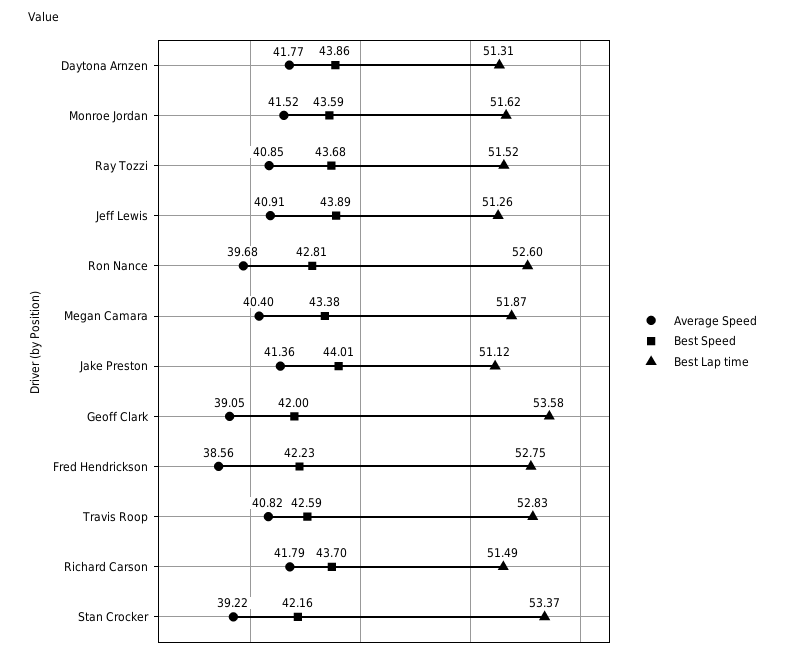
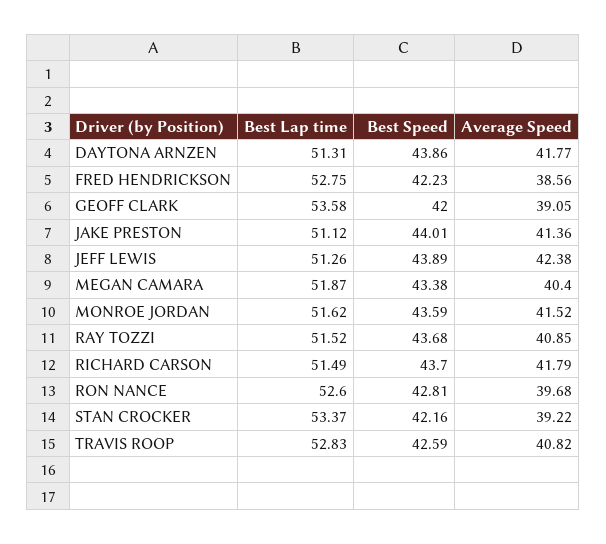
  {
    "Average Speed": {
      "Daytona Arnzen": 41.77,
      "Monroe Jordan": 41.52,
      "Ray Tozzi": 40.85,
-     "Jeff Lewis": 40.91,
+     "Jeff Lewis": 42.38,
      "Ron Nance": 39.68,
      "Megan Camara": 40.4,
      "Jake Preston": 41.36,
      "Geoff Clark": 39.05,
      "Fred Hendrickson": 38.56,
      "Travis Roop": 40.82,
      "Richard Carson": 41.79,
      "Stan Crocker": 39.22
    },
    "Best Speed": {
      "Daytona Arnzen": 43.86,
      "Monroe Jordan": 43.59,
      "Ray Tozzi": 43.68,
      "Jeff Lewis": 43.89,
      "Ron Nance": 42.81,
      "Megan Camara": 43.38,
      "Jake Preston": 44.01,
      "Geoff Clark": 42,
      "Fred Hendrickson": 42.23,
      "Travis Roop": 42.59,
      "Richard Carson": 43.7,
      "Stan Crocker": 42.16
    },
    "Best Lap time": {
      "Daytona Arnzen": 51.31,
      "Monroe Jordan": 51.62,
      "Ray Tozzi": 51.52,
      "Jeff Lewis": 51.26,
      "Ron Nance": 52.6,
      "Megan Camara": 51.87,
      "Jake Preston": 51.12,
      "Geoff Clark": 53.58,
      "Fred Hendrickson": 52.75,
      "Travis Roop": 52.83,
      "Richard Carson": 51.49,
      "Stan Crocker": 53.37
    }
  }

